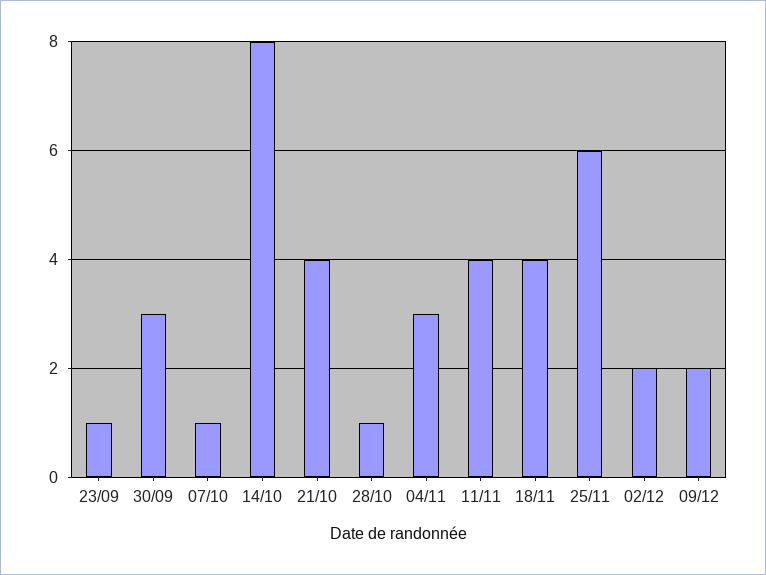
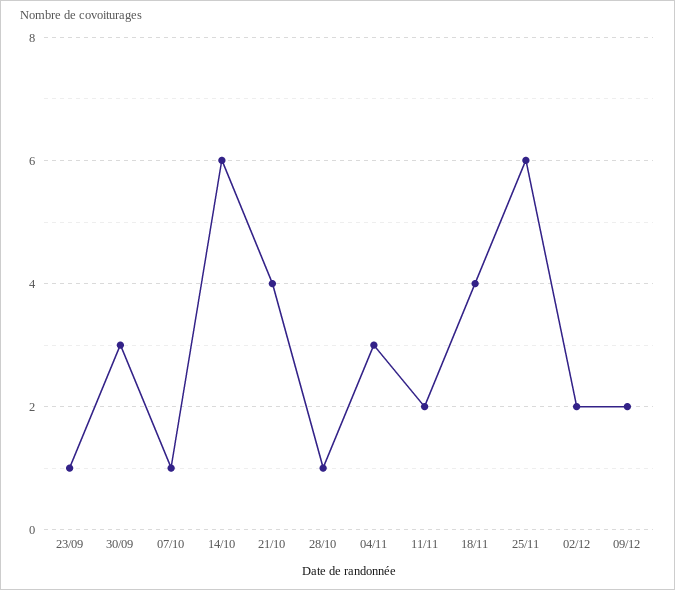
  {
    "23/09": 1,
    "30/09": 3,
    "07/10": 1,
-   "14/10": 8,
+   "14/10": 6,
    "21/10": 4,
    "28/10": 1,
    "04/11": 3,
-   "11/11": 4,
+   "11/11": 2,
    "18/11": 4,
    "25/11": 6,
    "02/12": 2,
    "09/12": 2
  }

